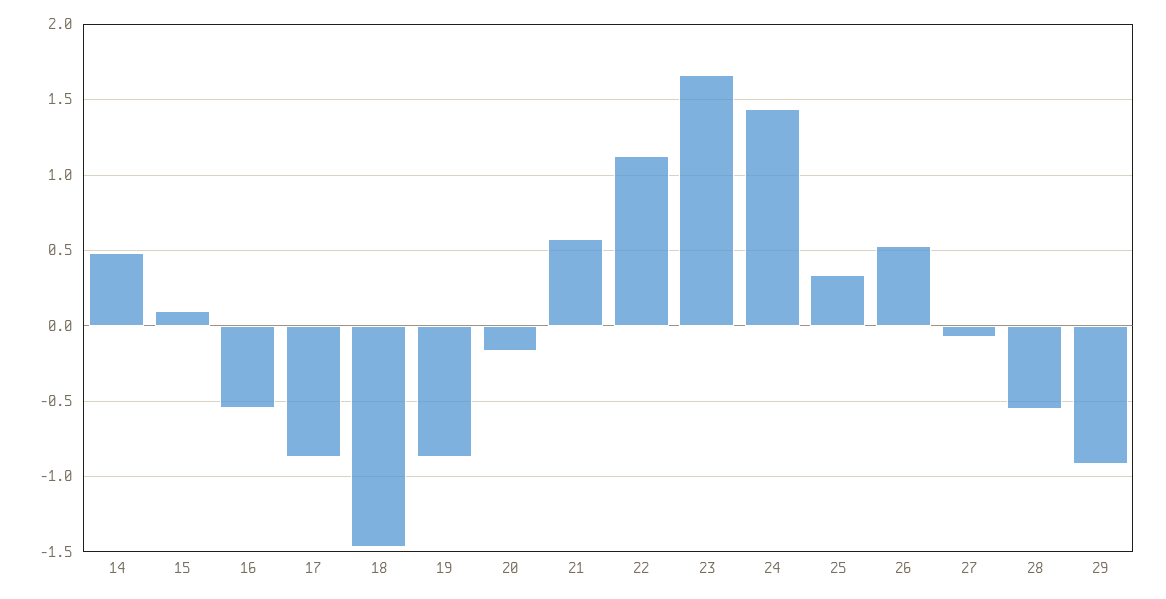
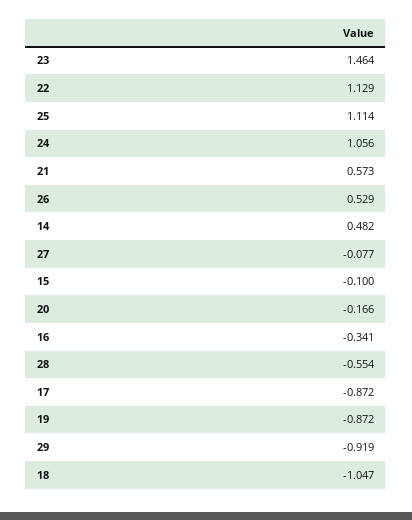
  {
    "14": 0.482,
-   "15": 0.1,
+   "15": -0.1,
-   "16": -0.55,
+   "16": -0.341,
    "17": -0.872,
-   "18": -1.45,
+   "18": -1.047,
    "19": -0.872,
    "20": -0.166,
    "21": 0.573,
    "22": 1.129,
-   "23": 1.65,
+   "23": 1.464,
-   "24": 1.45,
+   "24": 1.056,
-   "25": 0.35,
+   "25": 1.114,
    "26": 0.529,
    "27": -0.077,
    "28": -0.554,
    "29": -0.919
  }

